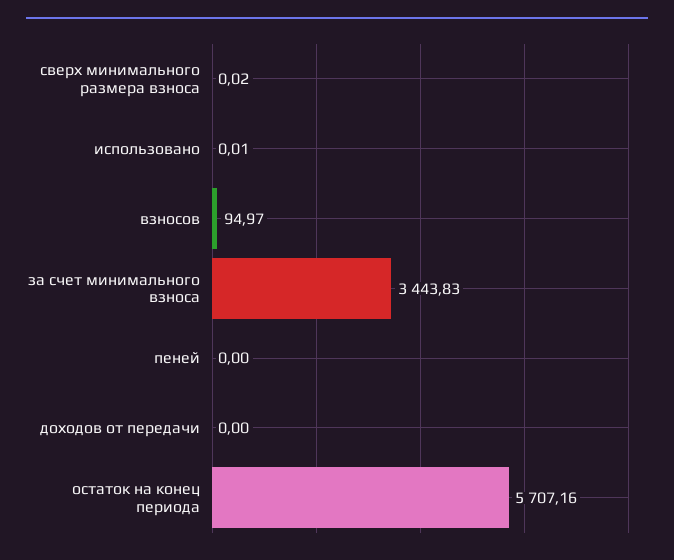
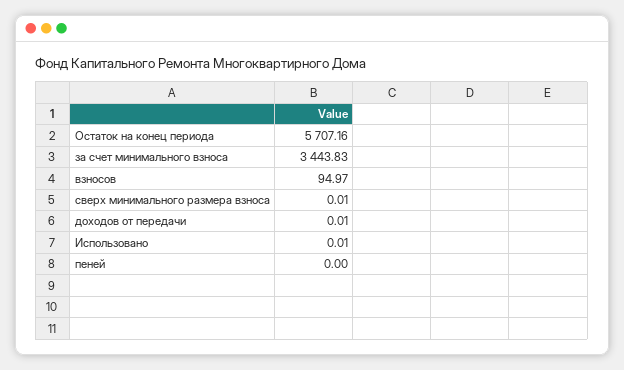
  {
-   "сверх минимального размера взноса": 0.02,
+   "сверх минимального размера взноса": 0.01,
    "использовано": 0.01,
    "взносов": 94.97,
    "за счет минимального взноса": 3443.83,
    "пеней": 0,
-   "доходов от передачи": 0,
+   "доходов от передачи": 0.01,
    "остаток на конец периода": 5707.16
  }

